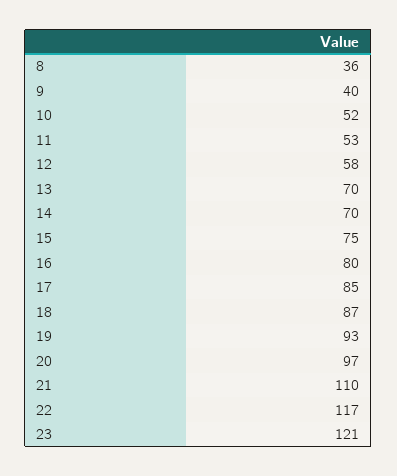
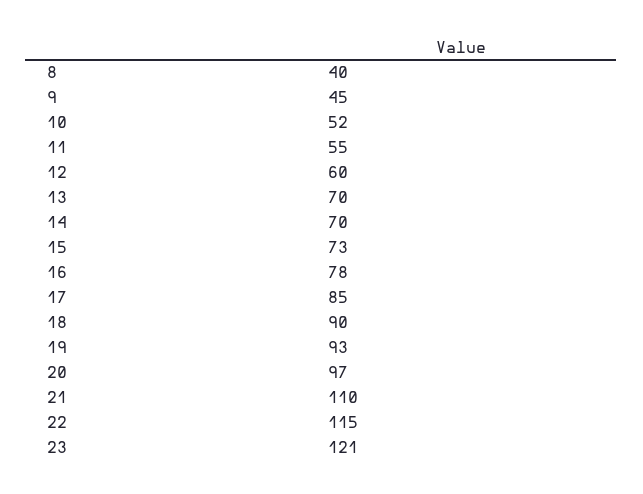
  {
-   "8": 36,
+   "8": 40,
-   "9": 40,
+   "9": 45,
    "10": 52,
-   "11": 53,
+   "11": 55,
-   "12": 58,
+   "12": 60,
    "13": 70,
    "14": 70,
-   "15": 75,
+   "15": 73,
-   "16": 80,
+   "16": 78,
    "17": 85,
-   "18": 87,
+   "18": 90,
    "19": 93,
    "20": 97,
    "21": 110,
-   "22": 117,
+   "22": 115,
    "23": 121
  }

